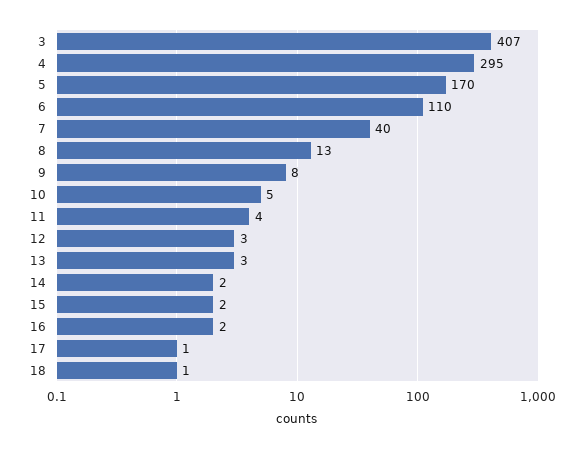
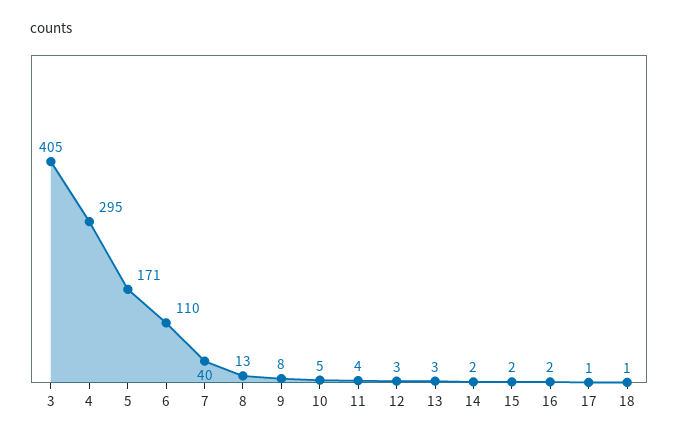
  {
-   "3": 407,
+   "3": 405,
    "4": 295,
-   "5": 170,
+   "5": 171,
    "6": 110,
    "7": 40,
    "8": 13,
    "9": 8,
    "10": 5,
    "11": 4,
    "12": 3,
    "13": 3,
    "14": 2,
    "15": 2,
    "16": 2,
    "17": 1,
    "18": 1
  }

